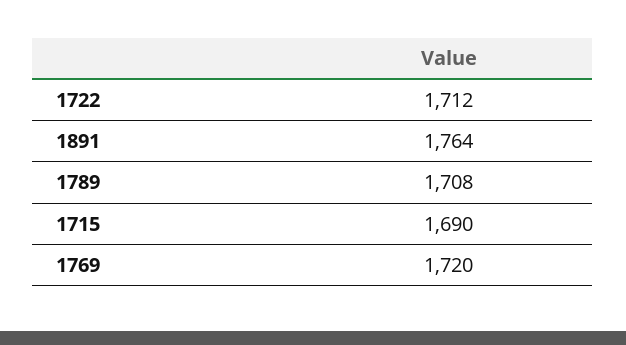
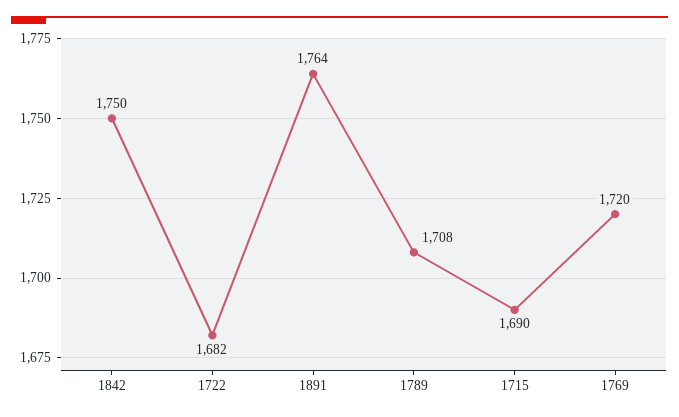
  {
-   "1722": 1712,
+   "1722": 1682,
    "1891": 1764,
    "1789": 1708,
    "1715": 1690,
-   "1769": 1720
+   "1769": 1720,
+   "1842": 1750
  }

